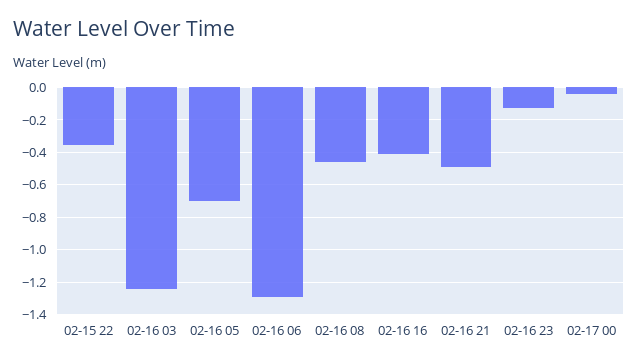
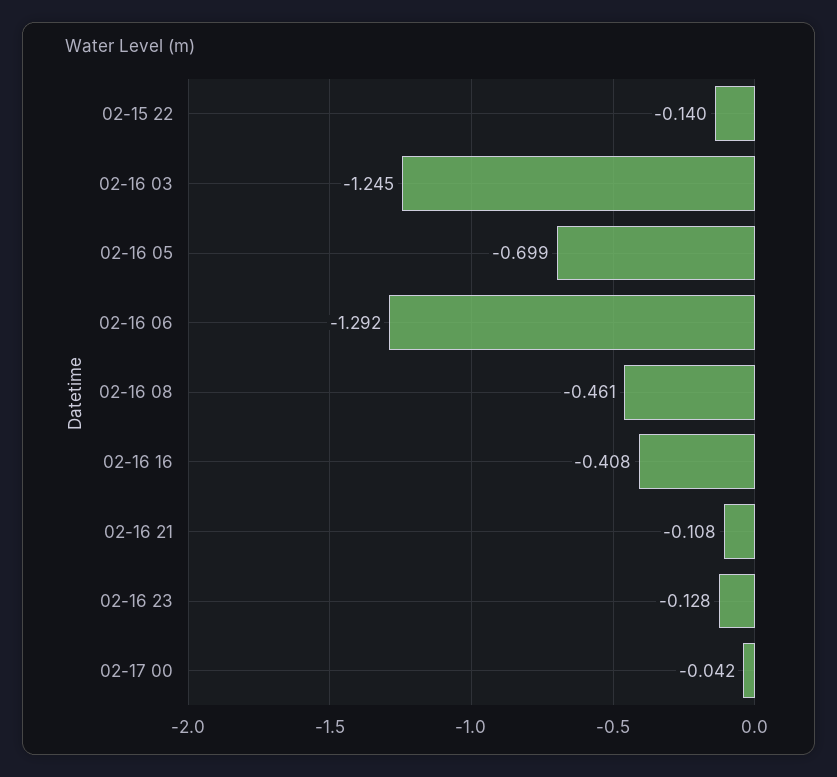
  {
-   "02-15 22": -0.35,
+   "02-15 22": -0.14,
    "02-16 03": -1.245,
    "02-16 05": -0.699,
    "02-16 06": -1.292,
    "02-16 08": -0.461,
    "02-16 16": -0.408,
-   "02-16 21": -0.5,
+   "02-16 21": -0.108,
    "02-16 23": -0.128,
    "02-17 00": -0.042
  }

